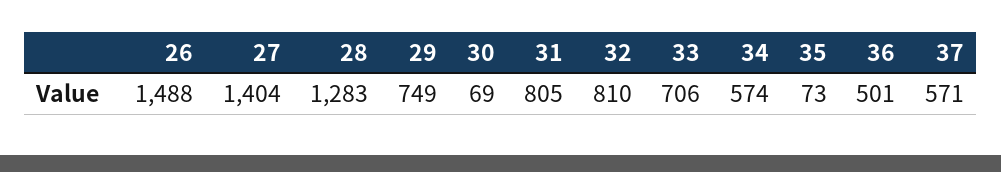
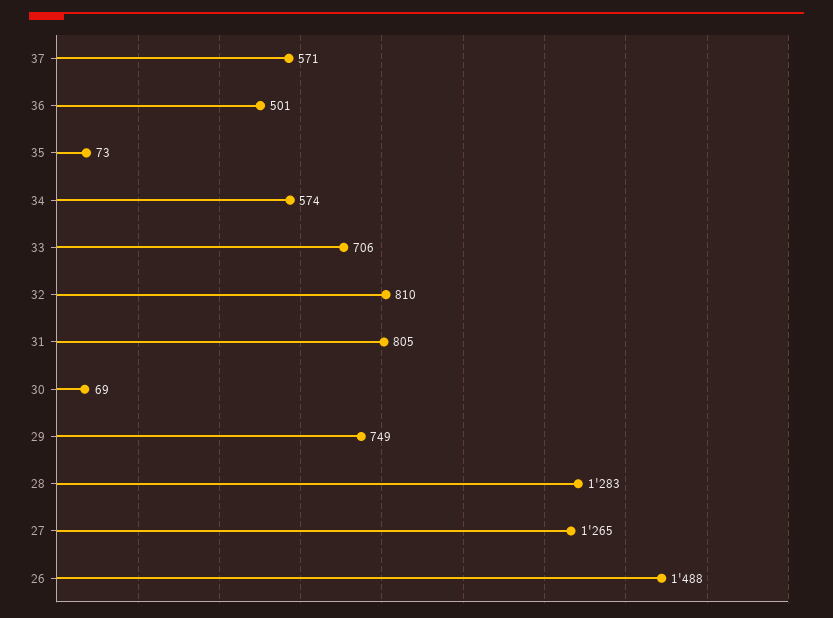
  {
    "26": 1488,
-   "27": 1404,
+   "27": 1265,
    "28": 1283,
    "29": 749,
    "30": 69,
    "31": 805,
    "32": 810,
    "33": 706,
    "34": 574,
    "35": 73,
    "36": 501,
    "37": 571
  }

